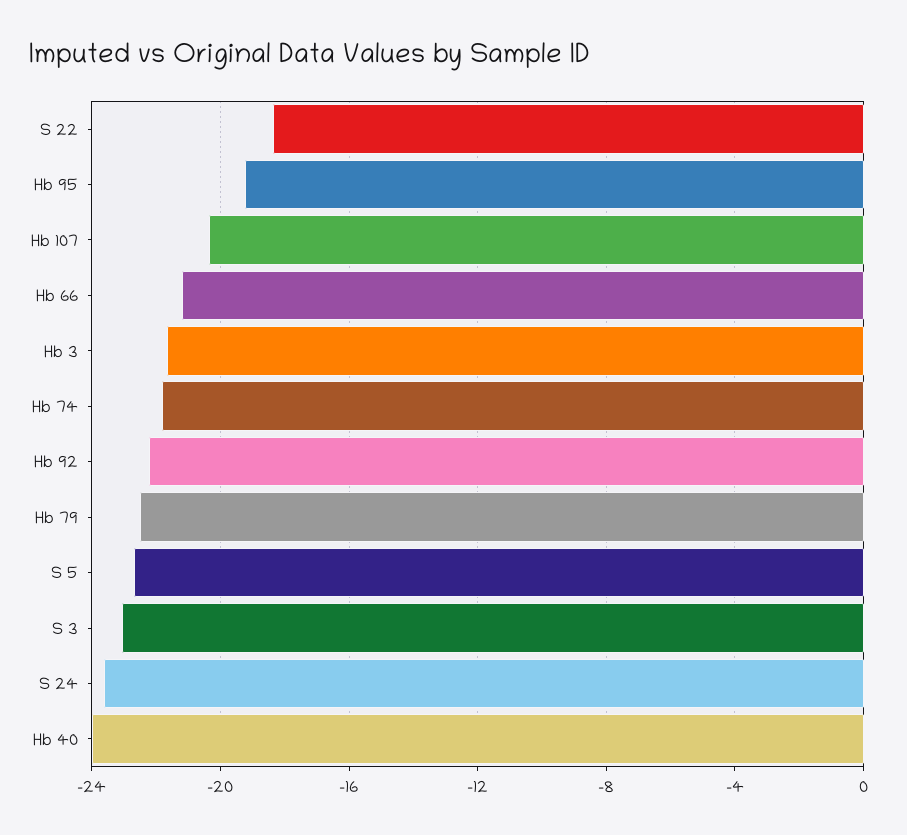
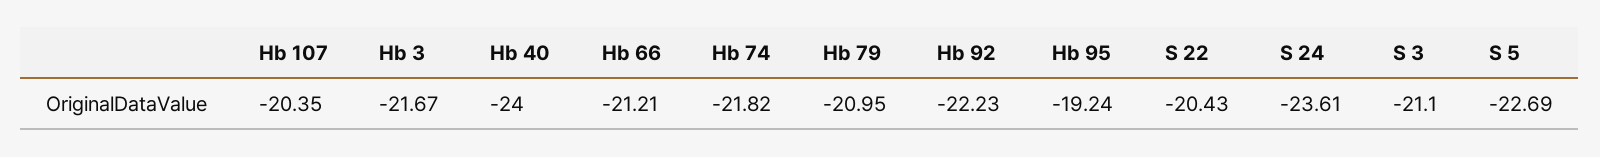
  {
-   "S 22": -18.5,
+   "S 22": -20.43,
    "Hb 95": -19.24,
    "Hb 107": -20.35,
    "Hb 66": -21.21,
    "Hb 3": -21.67,
    "Hb 74": -21.82,
    "Hb 92": -22.23,
-   "Hb 79": -22.5,
+   "Hb 79": -20.95,
    "S 5": -22.69,
-   "S 3": -23,
+   "S 3": -21.1,
    "S 24": -23.61,
    "Hb 40": -24
  }

